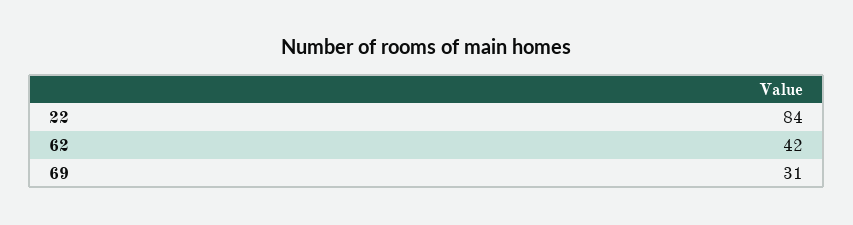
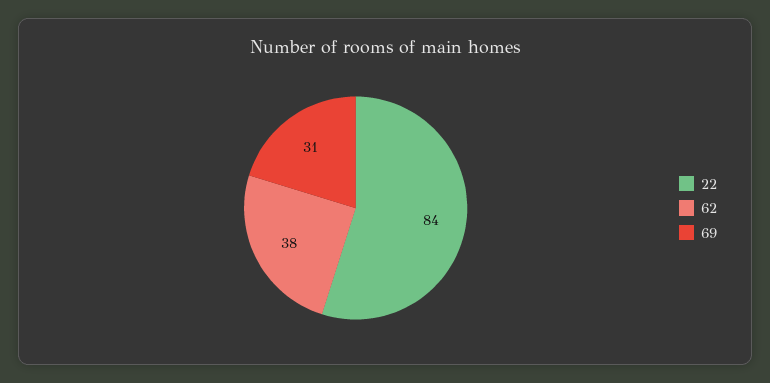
  {
    "22": 84,
-   "62": 42,
+   "62": 38,
    "69": 31
  }

